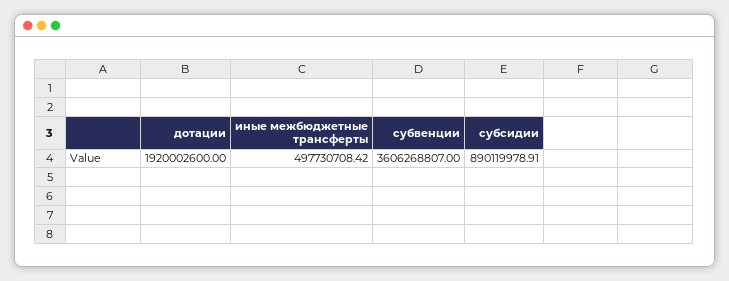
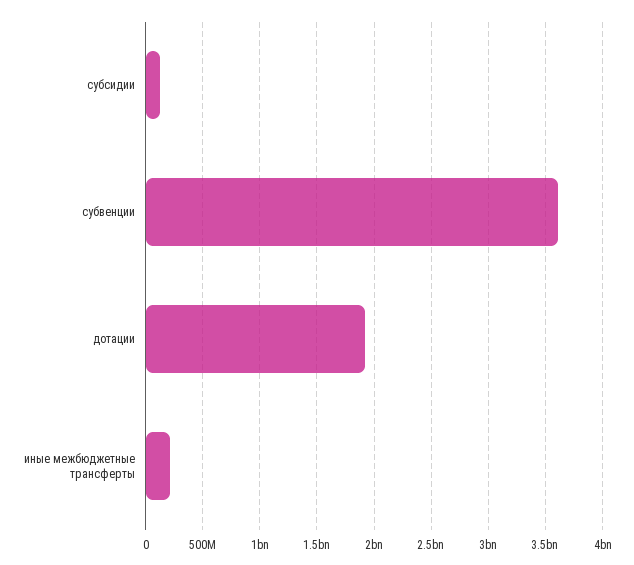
  {
    "дотации": 1920002600,
-   "иные межбюджетные трансферты": 497730708.42,
+   "иные межбюджетные трансферты": 200000000,
    "субвенции": 3606268807,
-   "субсидии": 890119978.91
+   "субсидии": 100000000
  }

